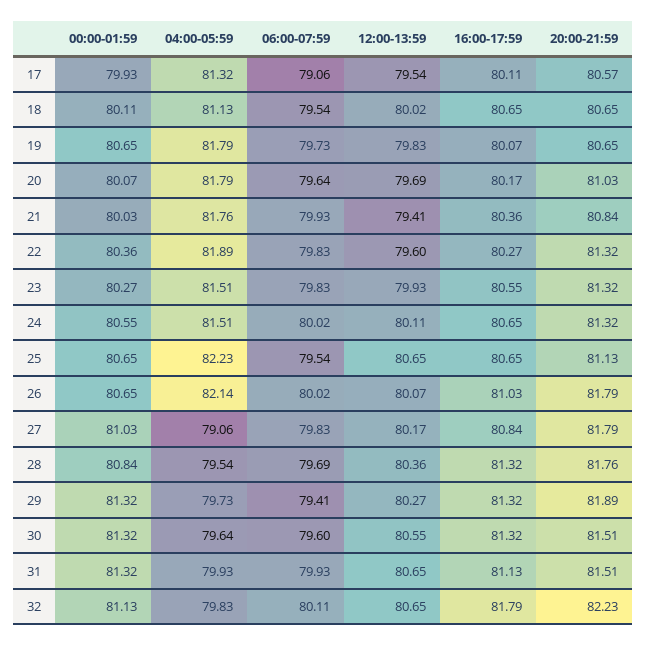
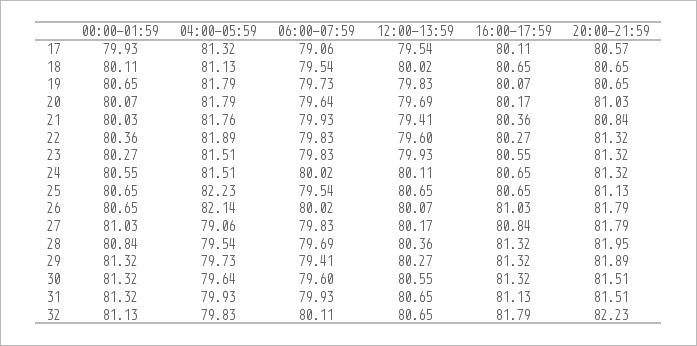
  {
    "00:00-01:59": {
      "17": 79.93,
      "18": 80.11,
      "19": 80.65,
      "20": 80.07,
      "21": 80.03,
      "22": 80.36,
      "23": 80.27,
      "24": 80.55,
      "25": 80.65,
      "26": 80.65,
      "27": 81.03,
      "28": 80.84,
      "29": 81.32,
      "30": 81.32,
      "31": 81.32,
      "32": 81.13
    },
    "04:00-05:59": {
      "17": 81.32,
      "18": 81.13,
      "19": 81.79,
      "20": 81.79,
      "21": 81.76,
      "22": 81.89,
      "23": 81.51,
      "24": 81.51,
      "25": 82.23,
      "26": 82.14,
      "27": 79.06,
      "28": 79.54,
      "29": 79.73,
      "30": 79.64,
      "31": 79.93,
      "32": 79.83
    },
    "06:00-07:59": {
      "17": 79.06,
      "18": 79.54,
      "19": 79.73,
      "20": 79.64,
      "21": 79.93,
      "22": 79.83,
      "23": 79.83,
      "24": 80.02,
      "25": 79.54,
      "26": 80.02,
      "27": 79.83,
      "28": 79.69,
      "29": 79.41,
      "30": 79.6,
      "31": 79.93,
      "32": 80.11
    },
    "12:00-13:59": {
      "17": 79.54,
      "18": 80.02,
      "19": 79.83,
      "20": 79.69,
      "21": 79.41,
      "22": 79.6,
      "23": 79.93,
      "24": 80.11,
      "25": 80.65,
      "26": 80.07,
      "27": 80.17,
      "28": 80.36,
      "29": 80.27,
      "30": 80.55,
      "31": 80.65,
      "32": 80.65
    },
    "16:00-17:59": {
      "17": 80.11,
      "18": 80.65,
      "19": 80.07,
      "20": 80.17,
      "21": 80.36,
      "22": 80.27,
      "23": 80.55,
      "24": 80.65,
      "25": 80.65,
      "26": 81.03,
      "27": 80.84,
      "28": 81.32,
      "29": 81.32,
      "30": 81.32,
      "31": 81.13,
      "32": 81.79
    },
    "20:00-21:59": {
      "17": 80.57,
      "18": 80.65,
      "19": 80.65,
      "20": 81.03,
      "21": 80.84,
      "22": 81.32,
      "23": 81.32,
      "24": 81.32,
      "25": 81.13,
      "26": 81.79,
      "27": 81.79,
-     "28": 81.76,
+     "28": 81.95,
      "29": 81.89,
      "30": 81.51,
      "31": 81.51,
      "32": 82.23
    }
  }

